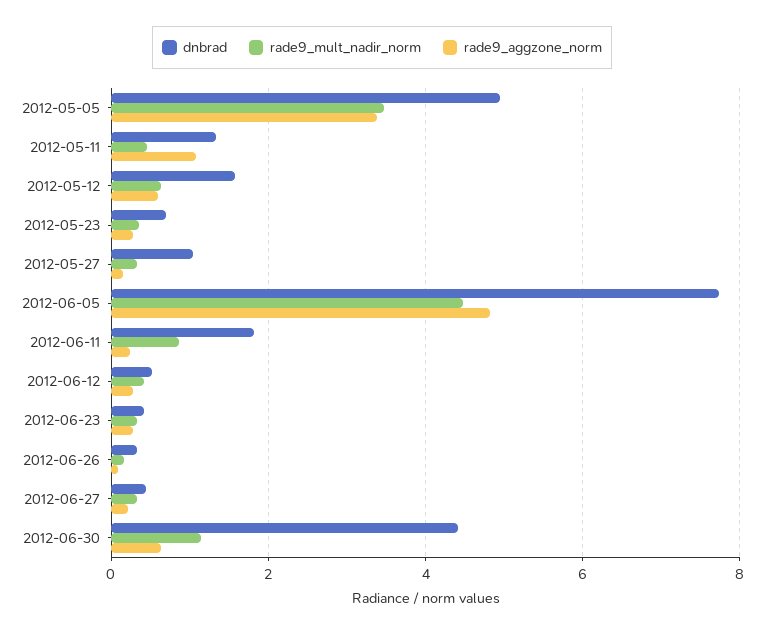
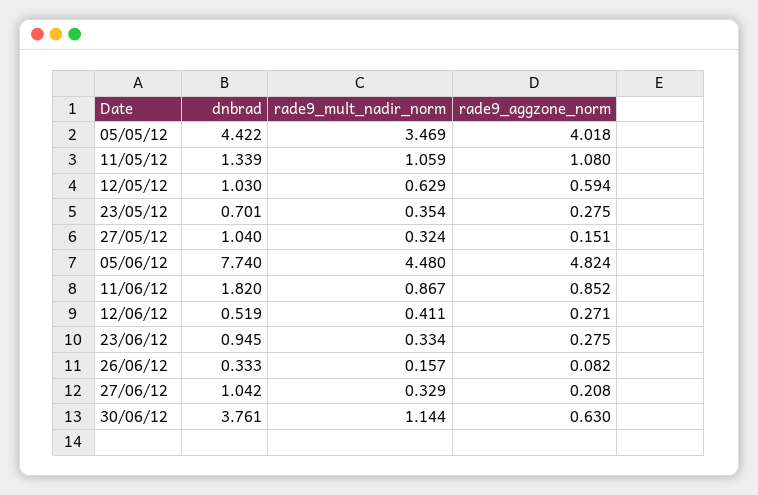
  {
    "dnbrad": {
-     "2012-05-05": 5,
+     "2012-05-05": 4.422,
      "2012-05-11": 1.339,
-     "2012-05-12": 1.6,
+     "2012-05-12": 1.03,
      "2012-05-23": 0.701,
      "2012-05-27": 1.04,
      "2012-06-05": 7.74,
      "2012-06-11": 1.82,
      "2012-06-12": 0.519,
-     "2012-06-23": 0.4,
+     "2012-06-23": 0.945,
      "2012-06-26": 0.333,
-     "2012-06-27": 0.4,
+     "2012-06-27": 1.042,
-     "2012-06-30": 4.4
+     "2012-06-30": 3.761
    },
    "rade9_mult_nadir_norm": {
      "2012-05-05": 3.469,
-     "2012-05-11": 0.4,
+     "2012-05-11": 1.059,
      "2012-05-12": 0.629,
      "2012-05-23": 0.354,
      "2012-05-27": 0.324,
      "2012-06-05": 4.48,
      "2012-06-11": 0.867,
      "2012-06-12": 0.411,
      "2012-06-23": 0.334,
      "2012-06-26": 0.157,
      "2012-06-27": 0.329,
      "2012-06-30": 1.144
    },
    "rade9_aggzone_norm": {
-     "2012-05-05": 3.4,
+     "2012-05-05": 4.018,
      "2012-05-11": 1.08,
      "2012-05-12": 0.594,
      "2012-05-23": 0.275,
      "2012-05-27": 0.151,
      "2012-06-05": 4.824,
-     "2012-06-11": 0.2,
+     "2012-06-11": 0.852,
      "2012-06-12": 0.271,
      "2012-06-23": 0.275,
      "2012-06-26": 0.082,
      "2012-06-27": 0.208,
      "2012-06-30": 0.63
    }
  }

